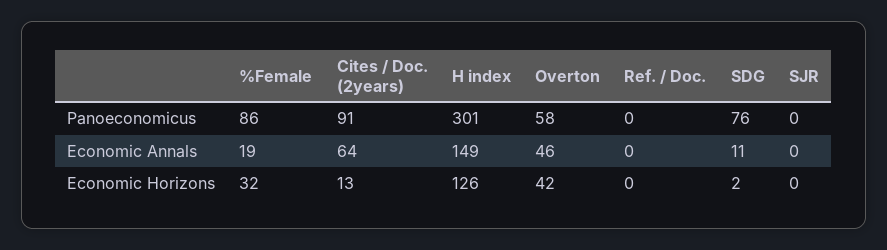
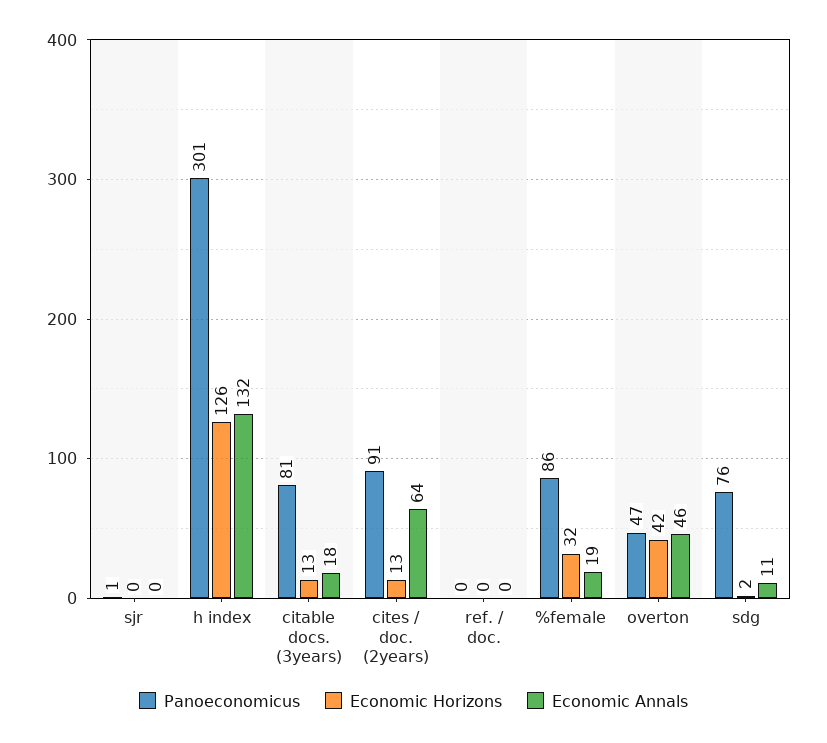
  {
    "Panoeconomicus": {
      "%Female": 86,
      "Cites / Doc. (2years)": 91,
      "H index": 301,
-     "Overton": 58,
+     "Overton": 47,
      "Ref. / Doc.": 0,
      "SDG": 76,
-     "SJR": 0
+     "SJR": 1,
+     "citable docs. (3years)": 81
    },
    "Economic Annals": {
      "%Female": 19,
      "Cites / Doc. (2years)": 64,
-     "H index": 149,
+     "H index": 132,
      "Overton": 46,
      "Ref. / Doc.": 0,
      "SDG": 11,
-     "SJR": 0
+     "SJR": 0,
+     "citable docs. (3years)": 18
    },
    "Economic Horizons": {
      "%Female": 32,
      "Cites / Doc. (2years)": 13,
      "H index": 126,
      "Overton": 42,
      "Ref. / Doc.": 0,
      "SDG": 2,
-     "SJR": 0
+     "SJR": 0,
+     "citable docs. (3years)": 13
    }
  }

